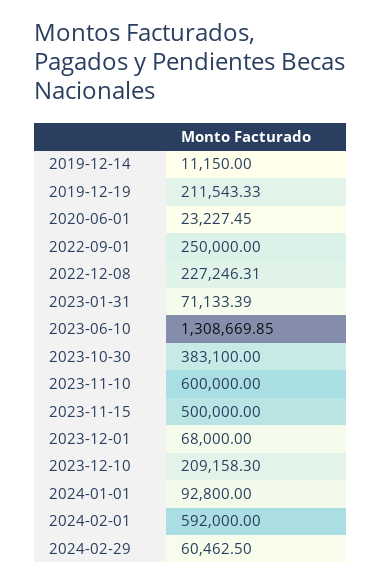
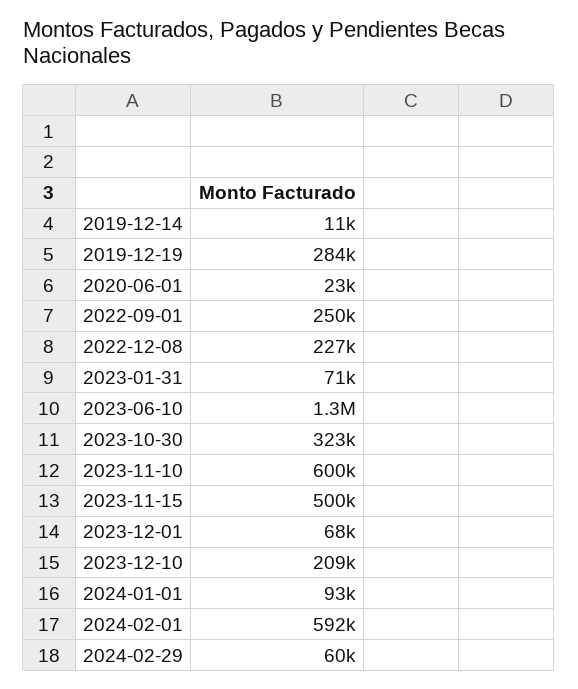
  {
    "2019-12-14": 11150,
-   "2019-12-19": 211543.33,
+   "2019-12-19": 284000,
    "2020-06-01": 23227.45,
    "2022-09-01": 250000,
    "2022-12-08": 227246.31,
    "2023-01-31": 71133.39,
    "2023-06-10": 1308669.85,
-   "2023-10-30": 383100,
+   "2023-10-30": 323000,
    "2023-11-10": 600000,
    "2023-11-15": 500000,
    "2023-12-01": 68000,
    "2023-12-10": 209158.3,
    "2024-01-01": 92800,
    "2024-02-01": 592000,
    "2024-02-29": 60462.5
  }

